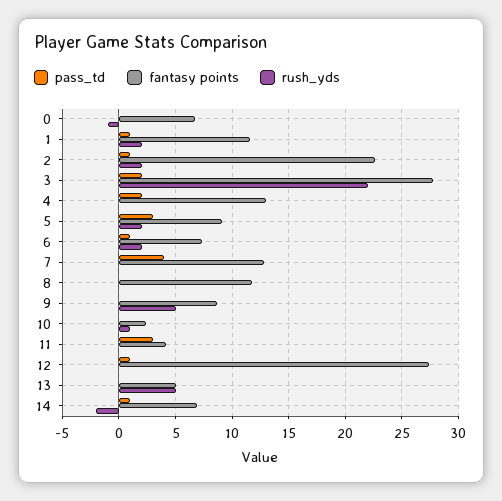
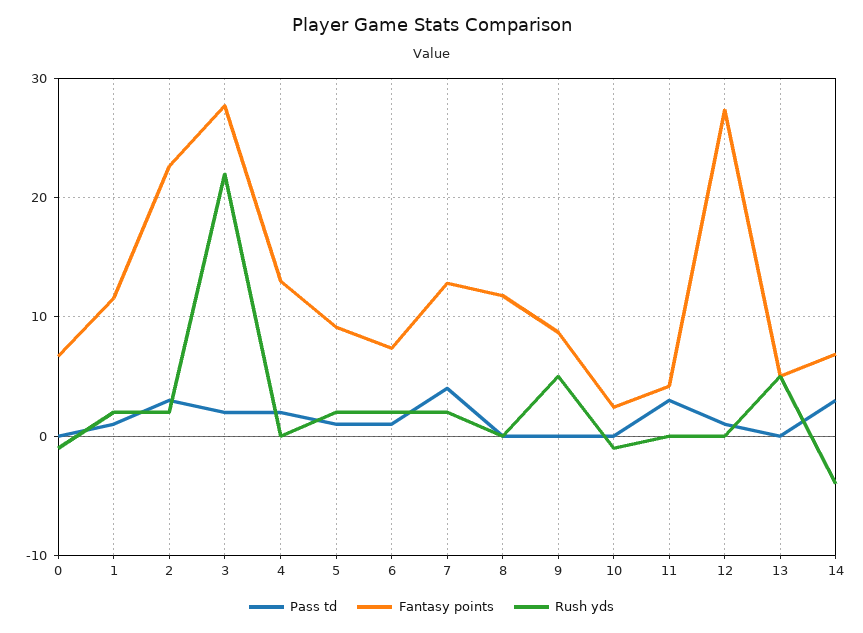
  {
    "pass_td": {
      "0": 0,
      "1": 1,
-     "2": 1,
+     "2": 3,
      "3": 2,
      "4": 2,
-     "5": 3,
+     "5": 1,
      "6": 1,
      "7": 4,
      "8": 0,
      "9": 0,
      "10": 0,
      "11": 3,
      "12": 1,
      "13": 0,
-     "14": 1
+     "14": 3
    },
    "fantasy points": {
      "0": 7,
      "1": 12,
      "2": 23,
      "3": 28,
      "4": 13,
      "5": 9,
      "6": 7,
      "7": 13,
      "8": 12,
      "9": 9,
      "10": 2,
      "11": 4,
      "12": 27,
      "13": 5,
      "14": 7
    },
    "rush_yds": {
      "0": -1,
      "1": 2,
      "2": 2,
      "3": 22,
      "4": 0,
      "5": 2,
      "6": 2,
-     "7": 0,
+     "7": 2,
      "8": 0,
      "9": 5,
-     "10": 1,
+     "10": -1,
      "11": 0,
      "12": 0,
      "13": 5,
-     "14": -2
+     "14": -4
    }
  }

